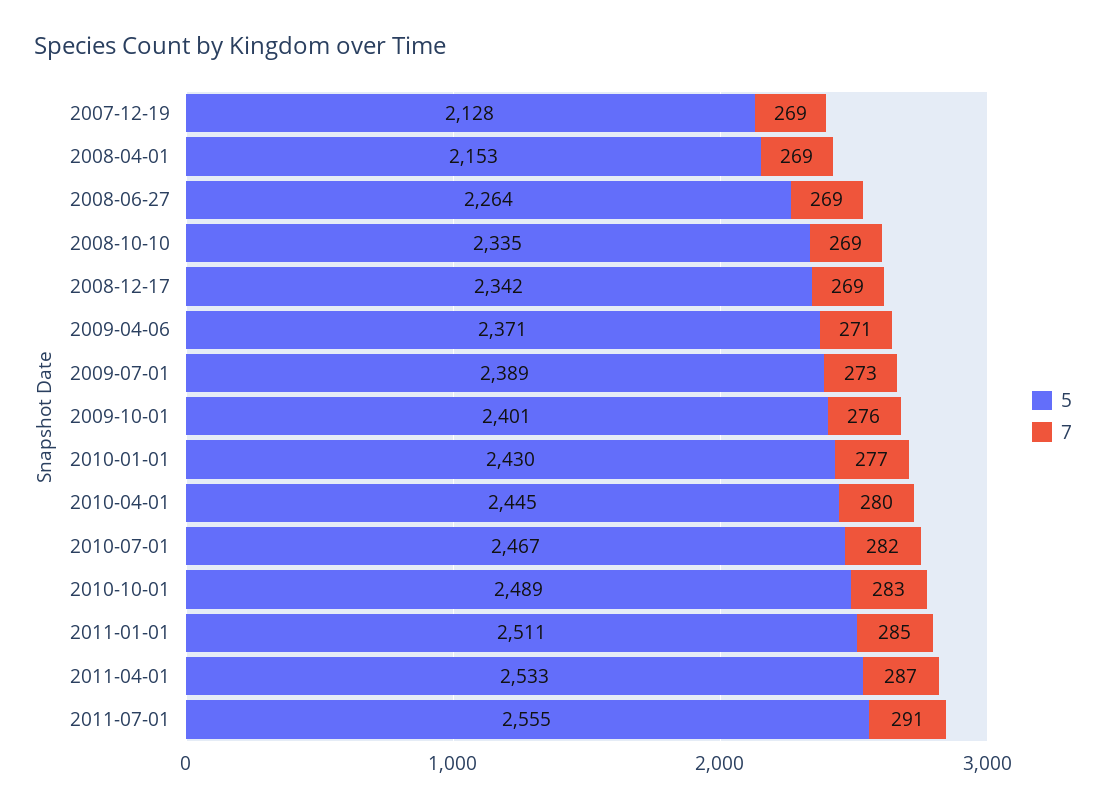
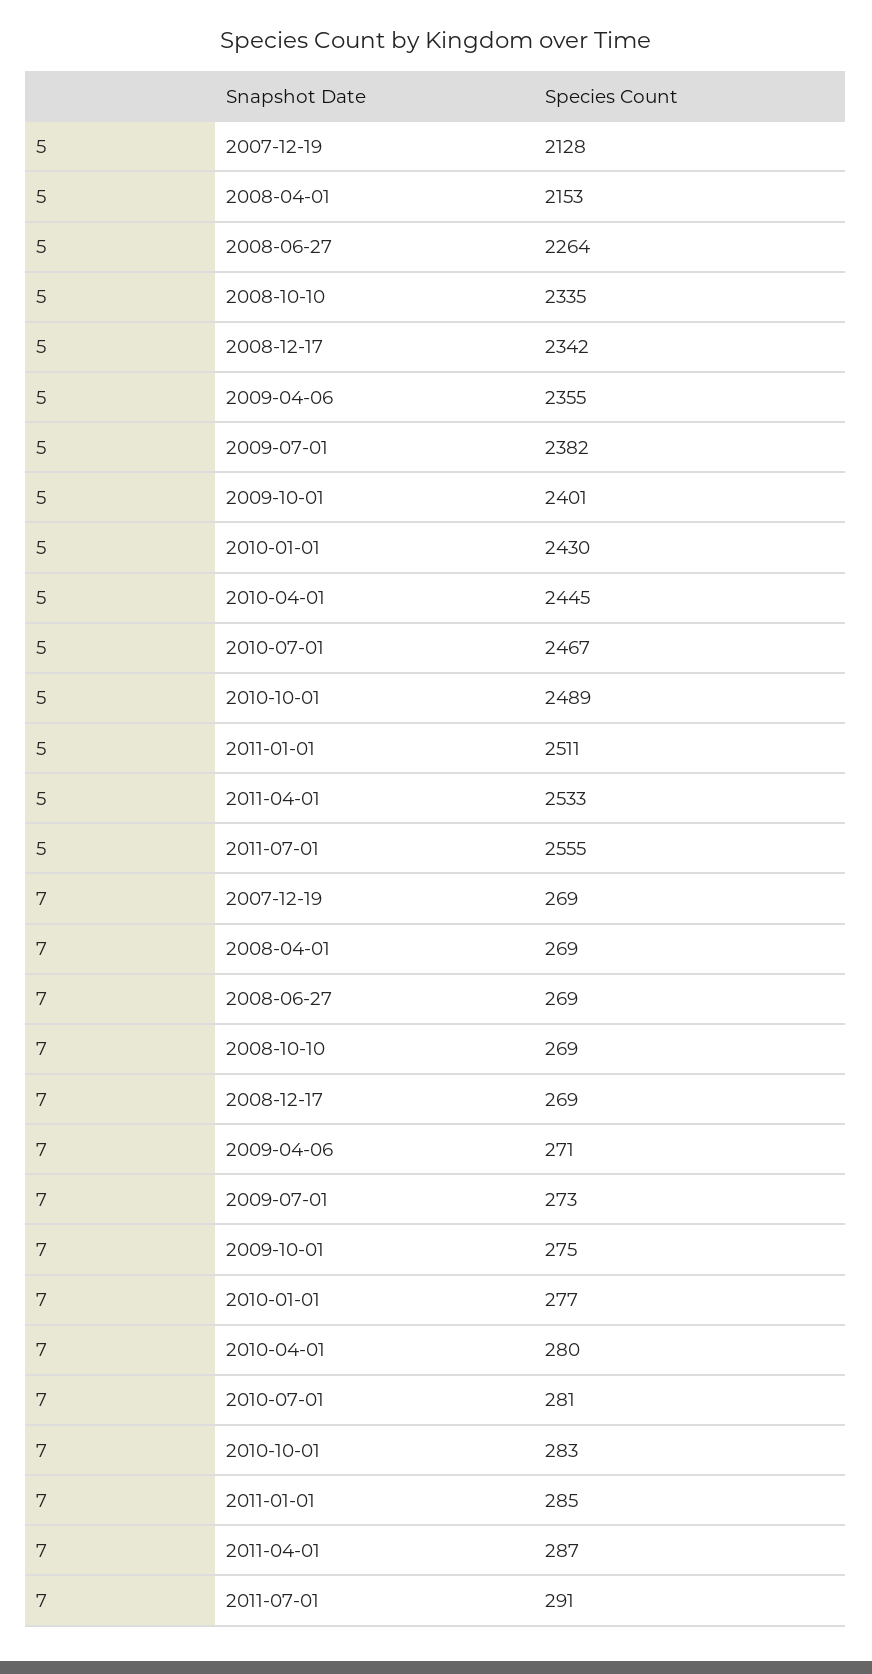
  {
    "5": {
      "2007-12-19": 2128,
      "2008-04-01": 2153,
      "2008-06-27": 2264,
      "2008-10-10": 2335,
      "2008-12-17": 2342,
-     "2009-04-06": 2371,
+     "2009-04-06": 2355,
-     "2009-07-01": 2389,
+     "2009-07-01": 2382,
      "2009-10-01": 2401,
      "2010-01-01": 2430,
      "2010-04-01": 2445,
      "2010-07-01": 2467,
      "2010-10-01": 2489,
      "2011-01-01": 2511,
      "2011-04-01": 2533,
      "2011-07-01": 2555
    },
    "7": {
      "2007-12-19": 269,
      "2008-04-01": 269,
      "2008-06-27": 269,
      "2008-10-10": 269,
      "2008-12-17": 269,
      "2009-04-06": 271,
      "2009-07-01": 273,
-     "2009-10-01": 276,
+     "2009-10-01": 275,
      "2010-01-01": 277,
      "2010-04-01": 280,
-     "2010-07-01": 282,
+     "2010-07-01": 281,
      "2010-10-01": 283,
      "2011-01-01": 285,
      "2011-04-01": 287,
      "2011-07-01": 291
    }
  }

